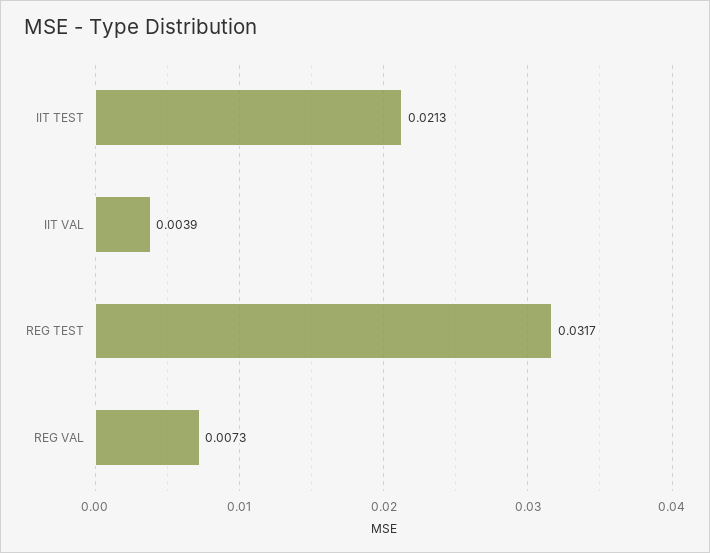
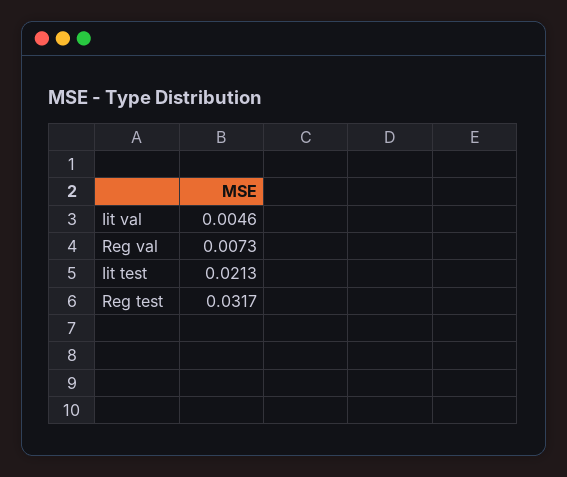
  {
    "IIT TEST": 0.0213,
-   "IIT VAL": 0.0039,
+   "IIT VAL": 0.0046,
    "REG TEST": 0.0317,
    "REG VAL": 0.0073
  }

